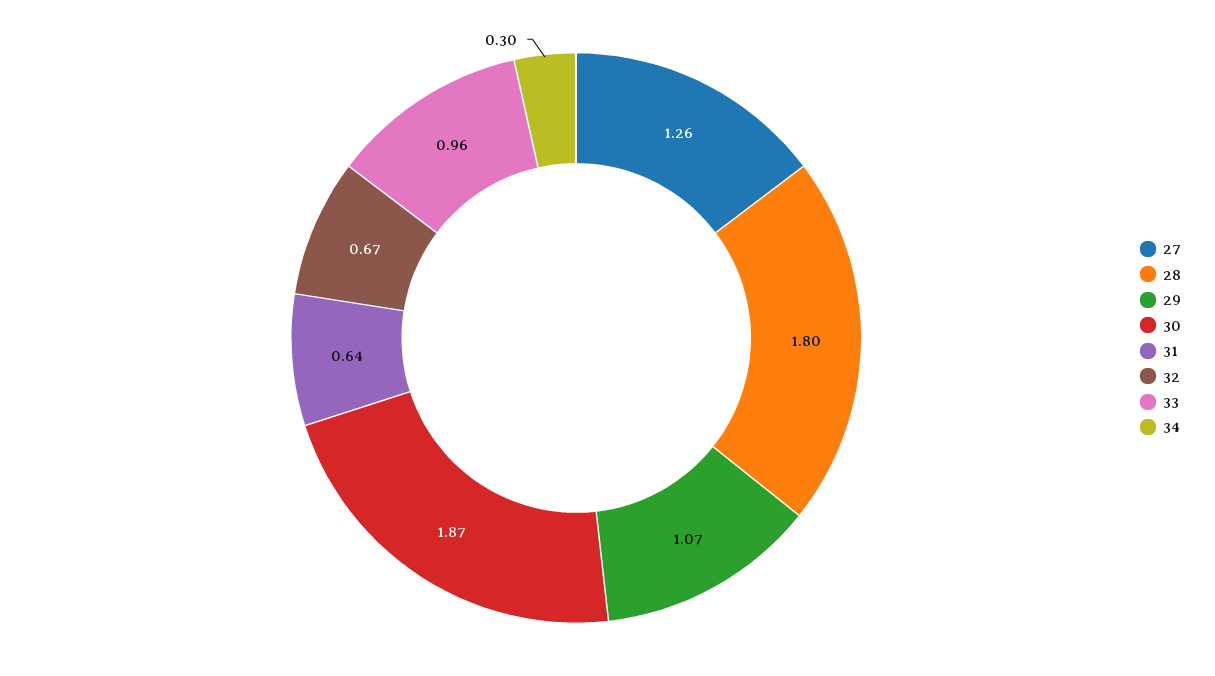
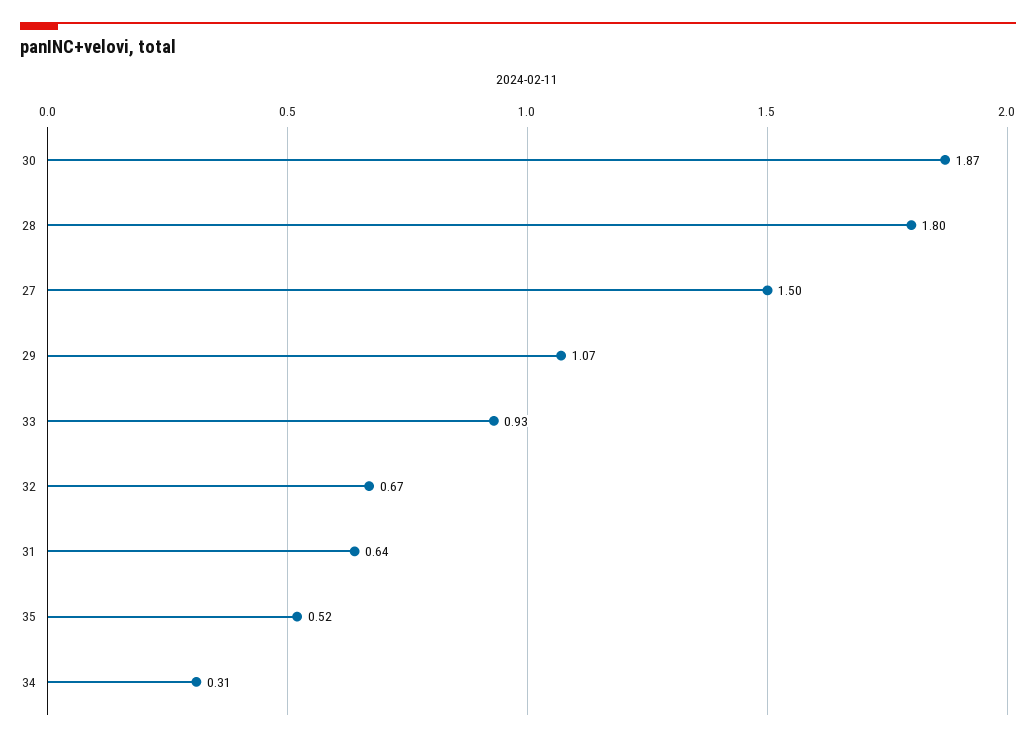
  {
-   "27": 1.26,
+   "27": 1.5,
    "28": 1.8,
    "29": 1.07,
    "30": 1.87,
    "31": 0.64,
    "32": 0.67,
-   "33": 0.96,
+   "33": 0.93,
-   "34": 0.3
+   "34": 0.31,
+   "35": 0.52
  }

